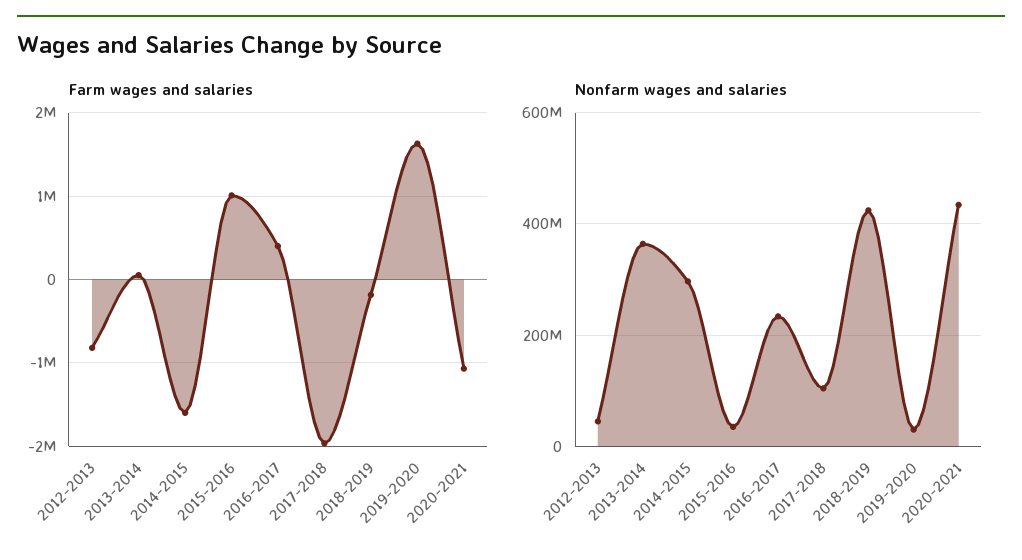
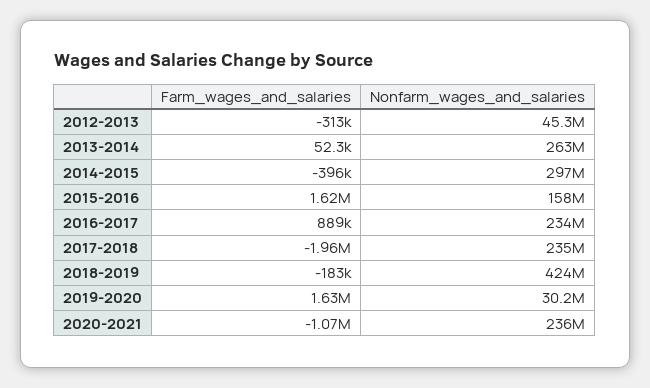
  {
    "Farm wages and salaries": {
-     "2012-2013": -800000,
+     "2012-2013": -313000,
      "2013-2014": 52300,
-     "2014-2015": -1600000,
+     "2014-2015": -396000,
-     "2015-2016": 1000000,
+     "2015-2016": 1620000,
-     "2016-2017": 400000,
+     "2016-2017": 889000,
      "2017-2018": -1960000,
      "2018-2019": -183000,
      "2019-2020": 1630000,
      "2020-2021": -1070000
    },
    "Nonfarm wages and salaries": {
      "2012-2013": 45300000,
-     "2013-2014": 360000000,
+     "2013-2014": 263000000,
      "2014-2015": 297000000,
-     "2015-2016": 40000000,
+     "2015-2016": 158000000,
      "2016-2017": 234000000,
-     "2017-2018": 100000000,
+     "2017-2018": 235000000,
      "2018-2019": 424000000,
      "2019-2020": 30200000,
-     "2020-2021": 440000000
+     "2020-2021": 236000000
    }
  }

